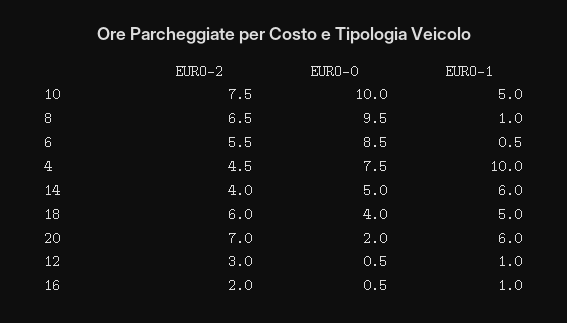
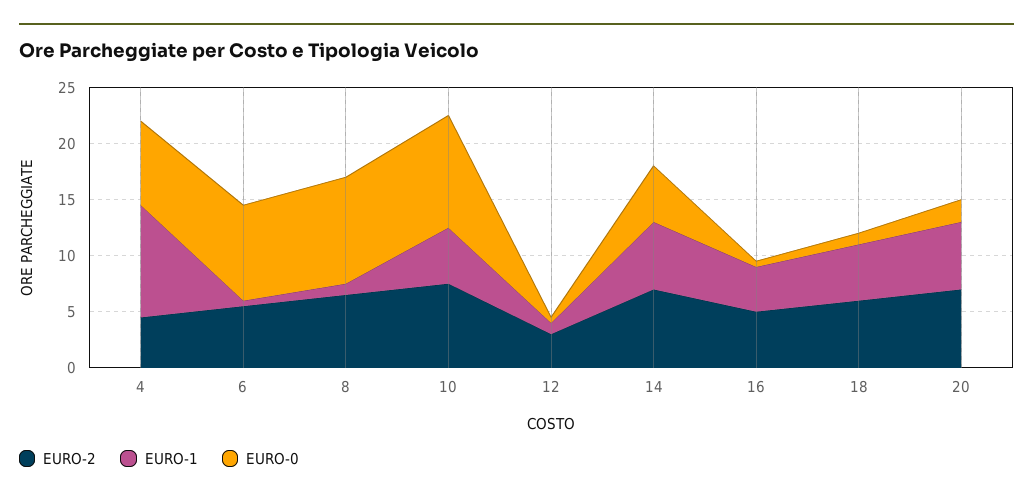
  {
    "EURO-2": {
      "10": 7.5,
      "8": 6.5,
      "6": 5.5,
      "4": 4.5,
-     "14": 4,
+     "14": 7,
      "18": 6,
      "20": 7,
      "12": 3,
-     "16": 2
+     "16": 5
    },
    "EURO-0": {
      "10": 10,
      "8": 9.5,
      "6": 8.5,
      "4": 7.5,
      "14": 5,
-     "18": 4,
+     "18": 1,
      "20": 2,
      "12": 0.5,
      "16": 0.5
    },
    "EURO-1": {
      "10": 5,
      "8": 1,
      "6": 0.5,
      "4": 10,
      "14": 6,
      "18": 5,
      "20": 6,
      "12": 1,
-     "16": 1
+     "16": 4
    }
  }

